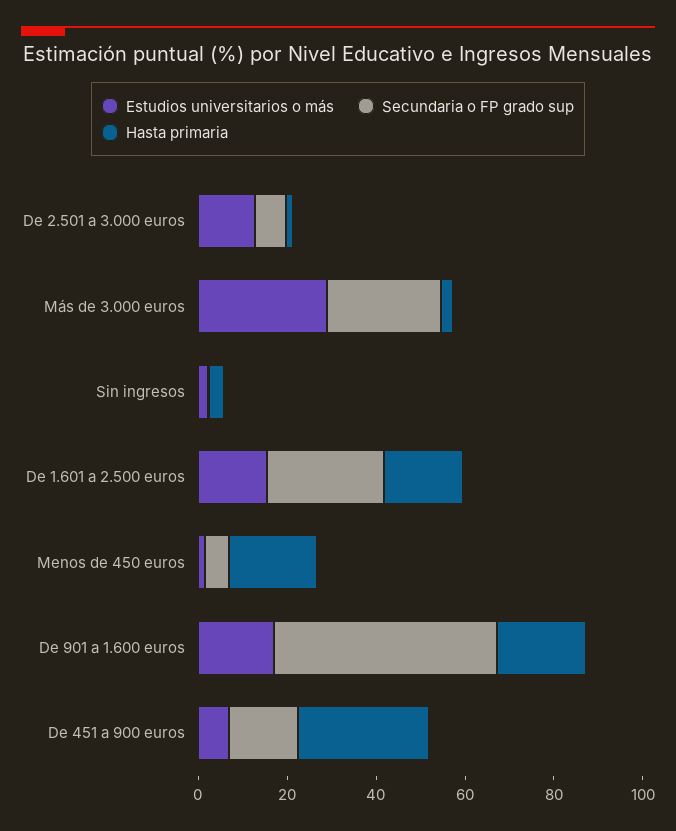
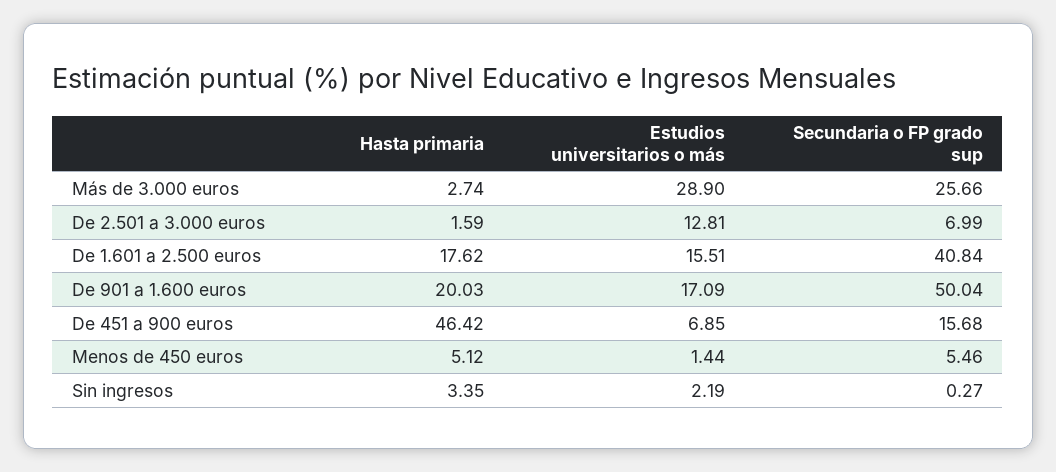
  {
    "Estudios universitarios o más": {
      "De 2.501 a 3.000 euros": 12.81,
      "Más de 3.000 euros": 28.9,
      "Sin ingresos": 2.19,
      "De 1.601 a 2.500 euros": 15.51,
      "Menos de 450 euros": 1.44,
      "De 901 a 1.600 euros": 17.09,
      "De 451 a 900 euros": 6.85
    },
    "Secundaria o FP grado sup": {
      "De 2.501 a 3.000 euros": 6.99,
      "Más de 3.000 euros": 25.66,
      "Sin ingresos": 0.27,
-     "De 1.601 a 2.500 euros": 25,
+     "De 1.601 a 2.500 euros": 40.84,
      "Menos de 450 euros": 5.46,
      "De 901 a 1.600 euros": 50.04,
      "De 451 a 900 euros": 15.68
    },
    "Hasta primaria": {
      "De 2.501 a 3.000 euros": 1.59,
      "Más de 3.000 euros": 2.74,
      "Sin ingresos": 3.35,
      "De 1.601 a 2.500 euros": 17.62,
-     "Menos de 450 euros": 20,
+     "Menos de 450 euros": 5.12,
      "De 901 a 1.600 euros": 20.03,
-     "De 451 a 900 euros": 30
+     "De 451 a 900 euros": 46.42
    }
  }

